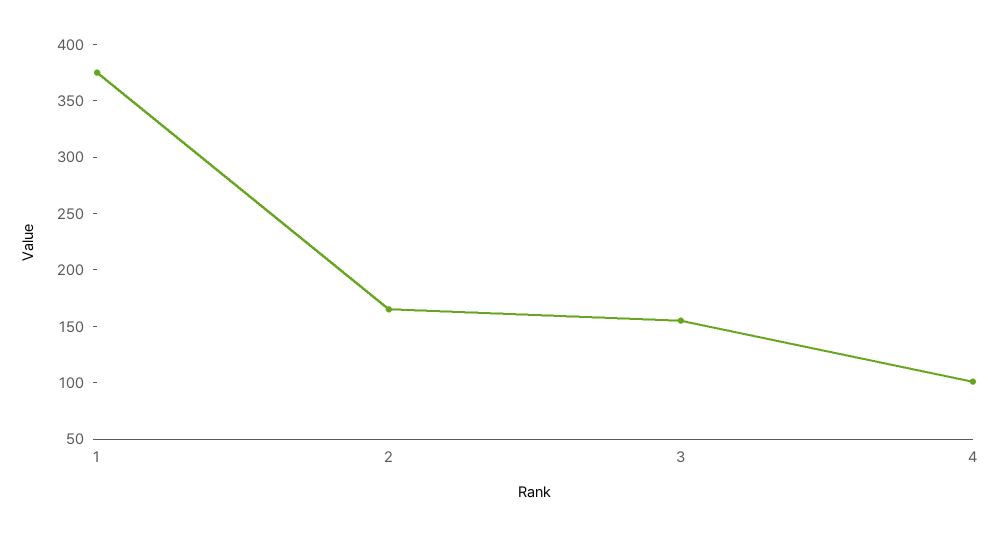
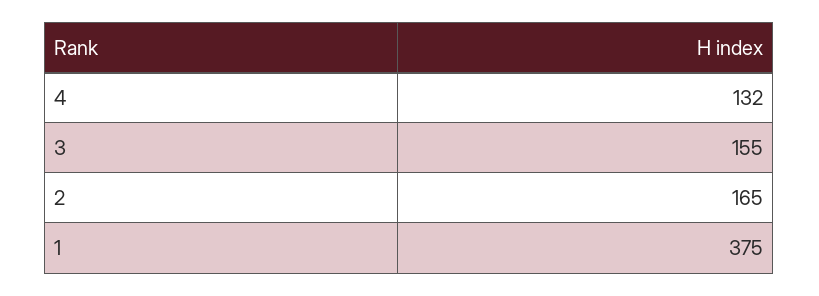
  {
    "1": 375,
    "2": 165,
    "3": 155,
-   "4": 100
+   "4": 132
  }

